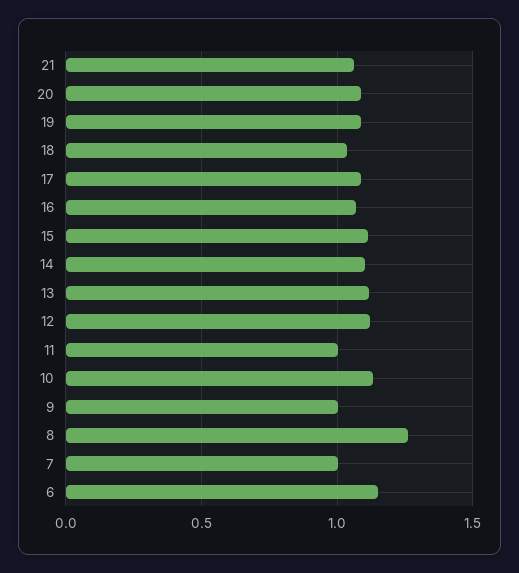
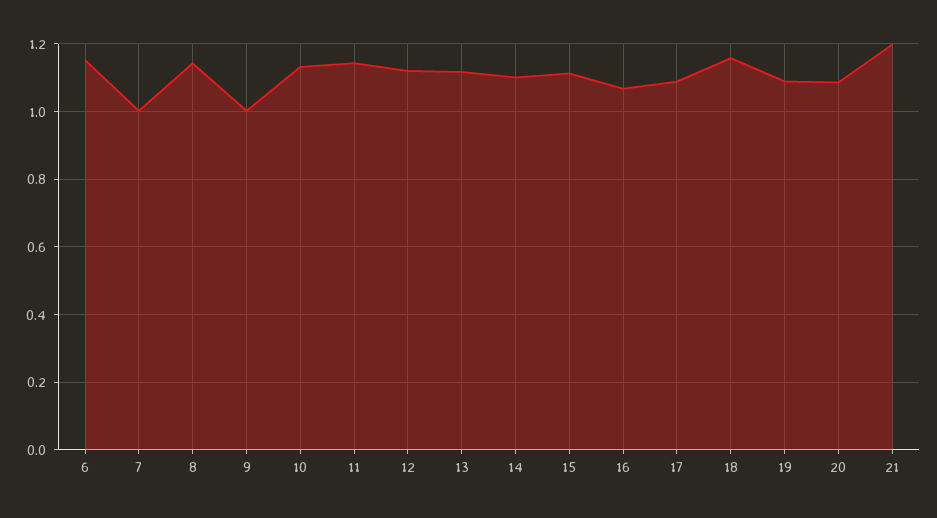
  {
-   "21": 1.05,
+   "21": 1.2,
    "20": 1.08,
    "19": 1.08,
-   "18": 1.05,
+   "18": 1.16,
    "17": 1.08,
    "16": 1.06,
    "15": 1.12,
    "14": 1.1,
    "13": 1.12,
    "12": 1.12,
-   "11": 1,
+   "11": 1.14,
    "10": 1.14,
    "9": 1,
-   "8": 1.25,
+   "8": 1.14,
    "7": 1,
    "6": 1.16
  }

